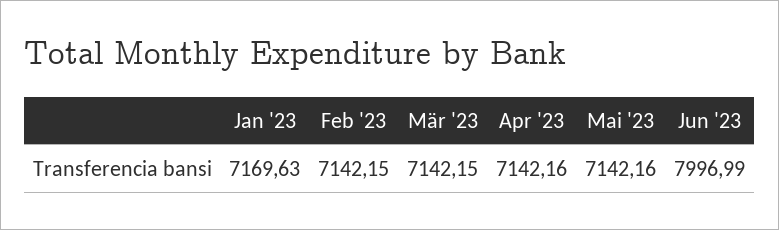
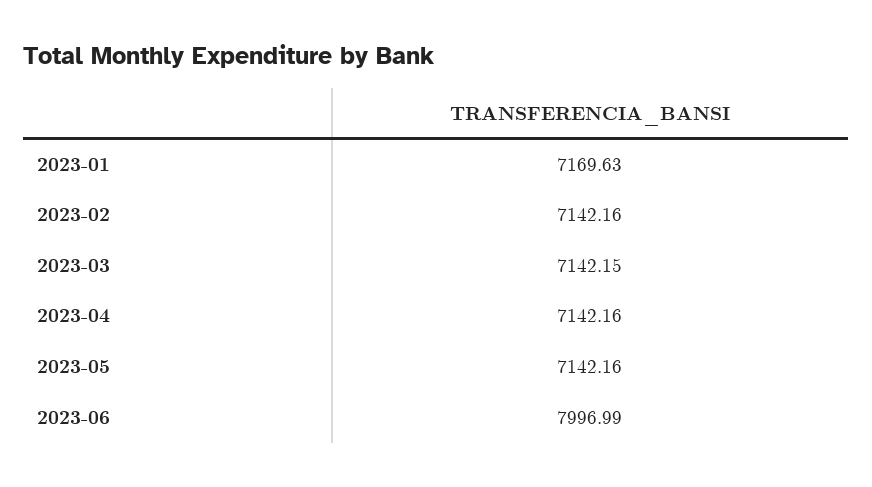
  {
    "Jan '23": 7169.63,
-   "Feb '23": 7142.15,
+   "Feb '23": 7142.16,
    "Mär '23": 7142.15,
    "Apr '23": 7142.16,
    "Mai '23": 7142.16,
    "Jun '23": 7996.99
  }

